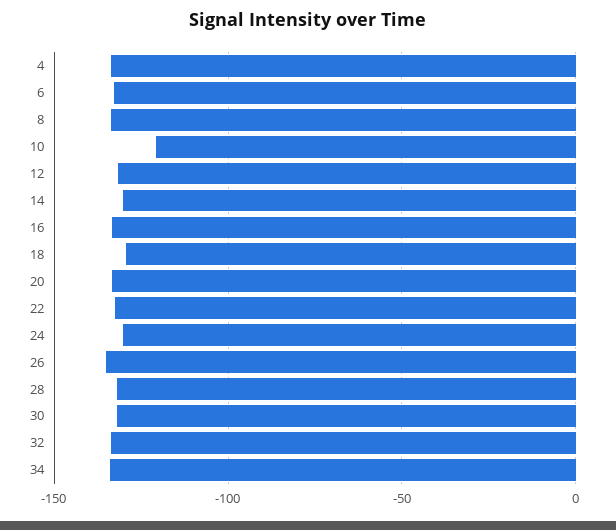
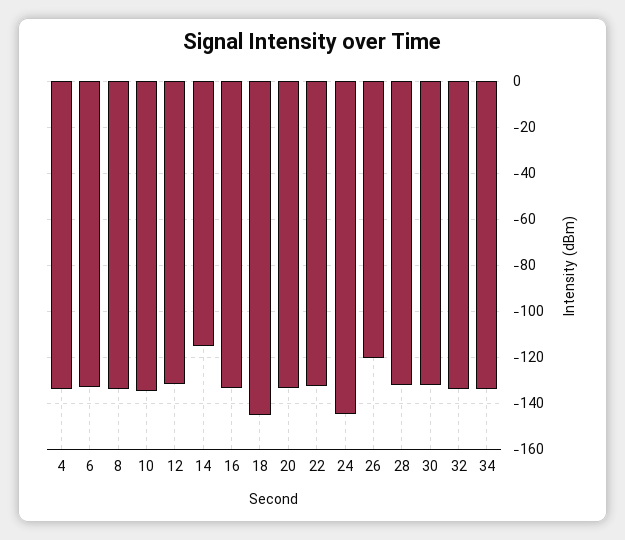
  {
    "4": -135,
    "6": -135,
    "8": -135,
-   "10": -120,
+   "10": -135,
    "12": -130,
-   "14": -130,
+   "14": -115,
    "16": -135,
-   "18": -130,
+   "18": -145,
    "20": -135,
    "22": -135,
-   "24": -130,
+   "24": -145,
-   "26": -135,
+   "26": -120,
    "28": -130,
    "30": -130,
    "32": -135,
    "34": -135
  }

